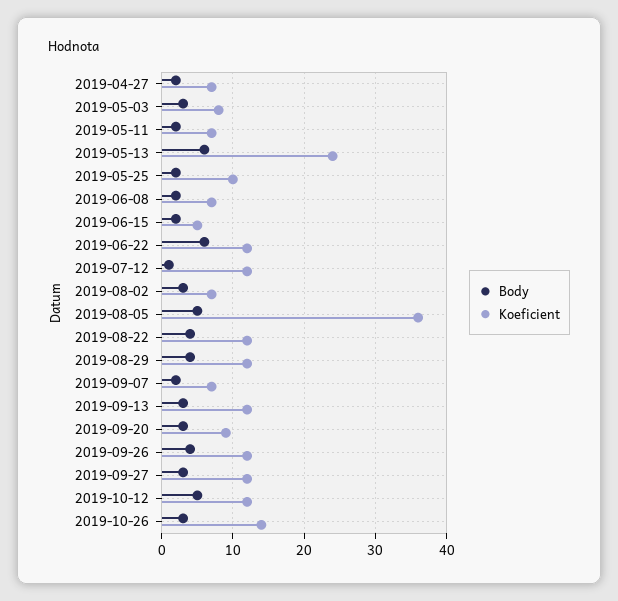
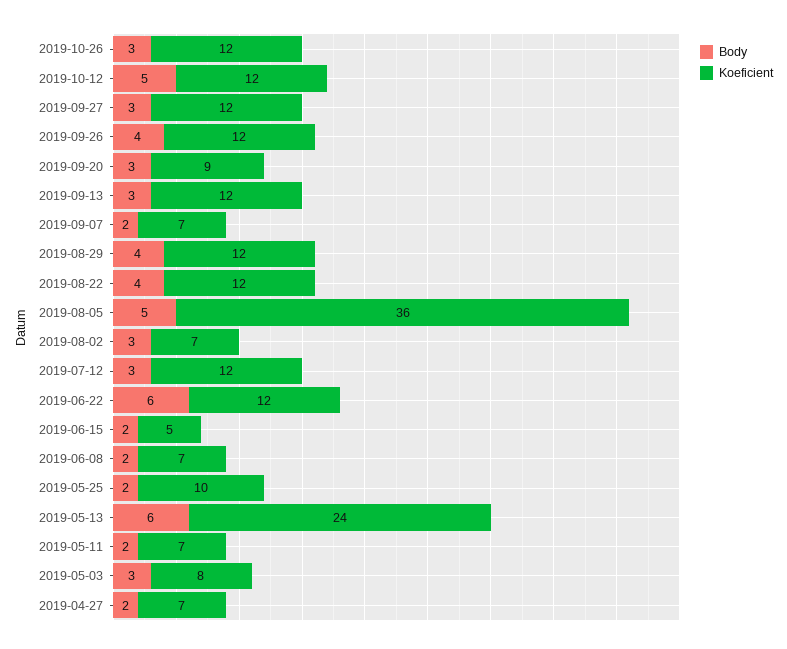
  {
    "Body": {
      "2019-04-27": 2,
      "2019-05-03": 3,
      "2019-05-11": 2,
      "2019-05-13": 6,
      "2019-05-25": 2,
      "2019-06-08": 2,
      "2019-06-15": 2,
      "2019-06-22": 6,
-     "2019-07-12": 1,
+     "2019-07-12": 3,
      "2019-08-02": 3,
      "2019-08-05": 5,
      "2019-08-22": 4,
      "2019-08-29": 4,
      "2019-09-07": 2,
      "2019-09-13": 3,
      "2019-09-20": 3,
      "2019-09-26": 4,
      "2019-09-27": 3,
      "2019-10-12": 5,
      "2019-10-26": 3
    },
    "Koeficient": {
      "2019-04-27": 7,
      "2019-05-03": 8,
      "2019-05-11": 7,
      "2019-05-13": 24,
      "2019-05-25": 10,
      "2019-06-08": 7,
      "2019-06-15": 5,
      "2019-06-22": 12,
      "2019-07-12": 12,
      "2019-08-02": 7,
      "2019-08-05": 36,
      "2019-08-22": 12,
      "2019-08-29": 12,
      "2019-09-07": 7,
      "2019-09-13": 12,
      "2019-09-20": 9,
      "2019-09-26": 12,
      "2019-09-27": 12,
      "2019-10-12": 12,
-     "2019-10-26": 14
+     "2019-10-26": 12
    }
  }

